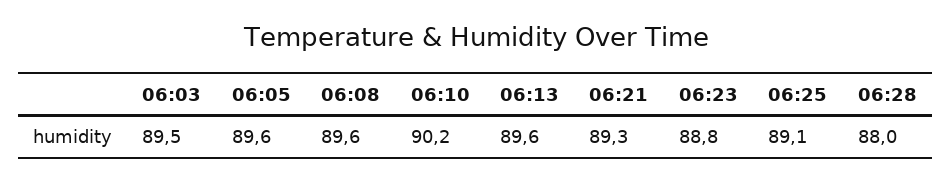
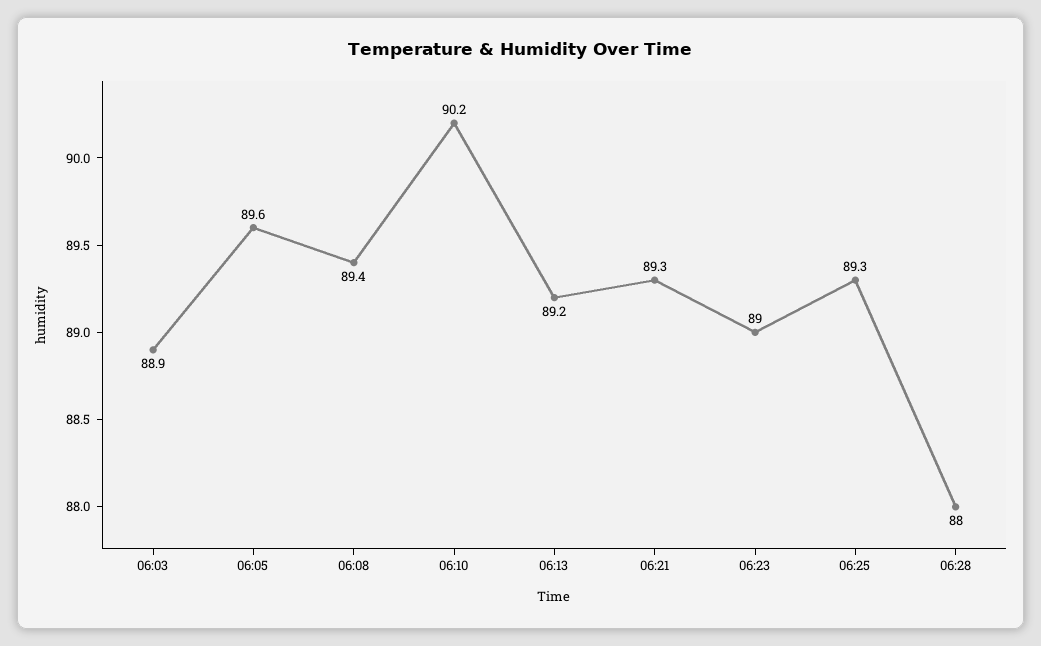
  {
-   "06:03": 89.5,
+   "06:03": 88.9,
    "06:05": 89.6,
-   "06:08": 89.6,
+   "06:08": 89.4,
    "06:10": 90.2,
-   "06:13": 89.6,
+   "06:13": 89.2,
    "06:21": 89.3,
-   "06:23": 88.8,
+   "06:23": 89,
-   "06:25": 89.1,
+   "06:25": 89.3,
    "06:28": 88
  }

